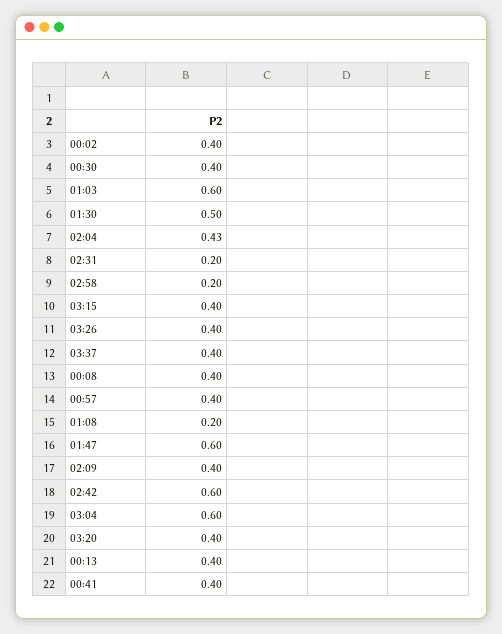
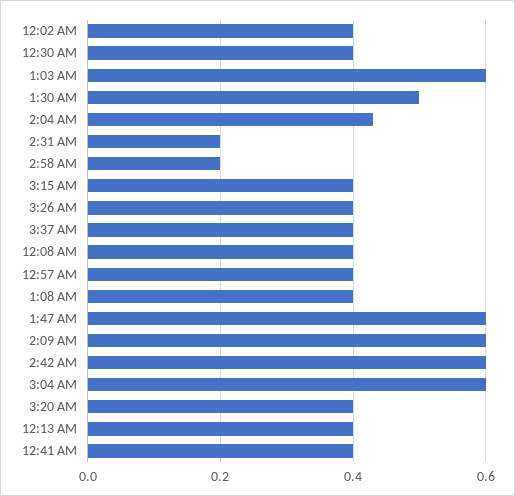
  {
    "00:02": 0.4,
    "00:30": 0.4,
    "01:03": 0.6,
    "01:30": 0.5,
    "02:04": 0.43,
    "02:31": 0.2,
    "02:58": 0.2,
    "03:15": 0.4,
    "03:26": 0.4,
    "03:37": 0.4,
    "00:08": 0.4,
    "00:57": 0.4,
-   "01:08": 0.2,
+   "01:08": 0.4,
    "01:47": 0.6,
-   "02:09": 0.4,
+   "02:09": 0.6,
    "02:42": 0.6,
    "03:04": 0.6,
    "03:20": 0.4,
    "00:13": 0.4,
    "00:41": 0.4
  }

